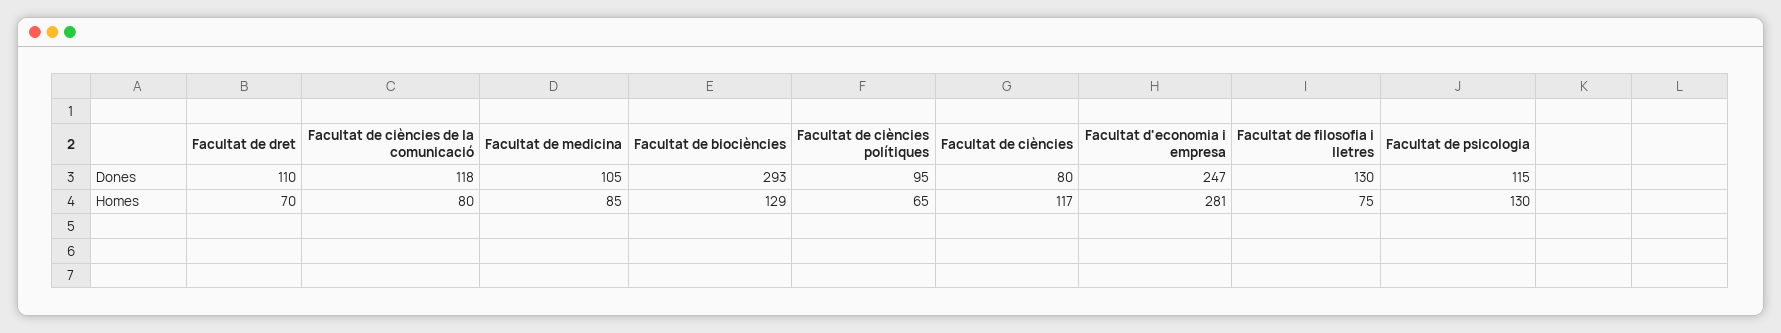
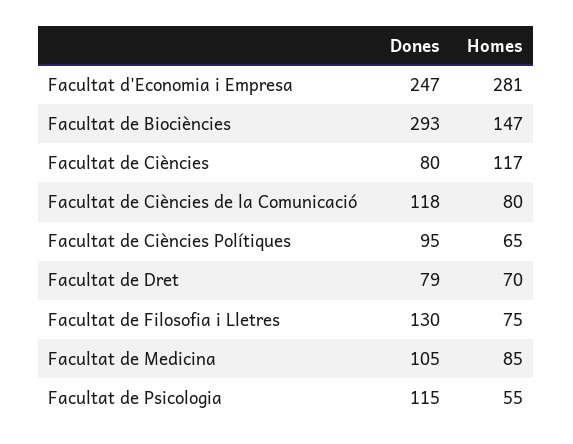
  {
    "Facultat de dret": {
-     "Dones": 110,
+     "Dones": 79,
      "Homes": 70
    },
    "Facultat de ciències de la comunicació": {
      "Dones": 118,
      "Homes": 80
    },
    "Facultat de medicina": {
      "Dones": 105,
      "Homes": 85
    },
    "Facultat de biociències": {
      "Dones": 293,
-     "Homes": 129
+     "Homes": 147
    },
    "Facultat de ciències polítiques": {
      "Dones": 95,
      "Homes": 65
    },
    "Facultat de ciències": {
      "Dones": 80,
      "Homes": 117
    },
    "Facultat d'economia i empresa": {
      "Dones": 247,
      "Homes": 281
    },
    "Facultat de filosofia i lletres": {
      "Dones": 130,
      "Homes": 75
    },
    "Facultat de psicologia": {
      "Dones": 115,
-     "Homes": 130
+     "Homes": 55
    }
  }

